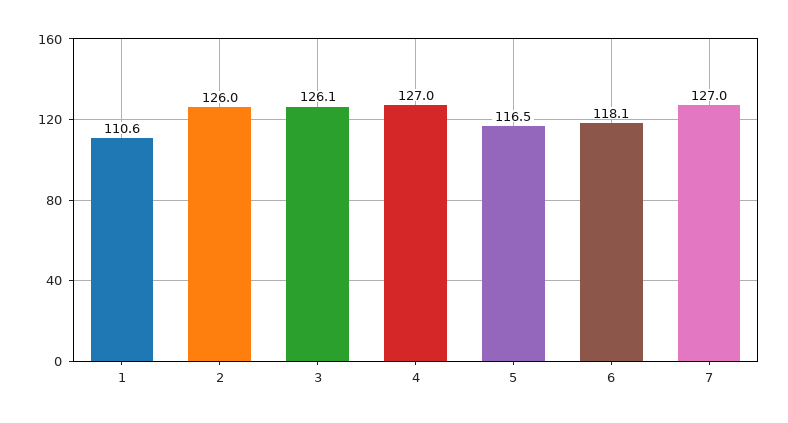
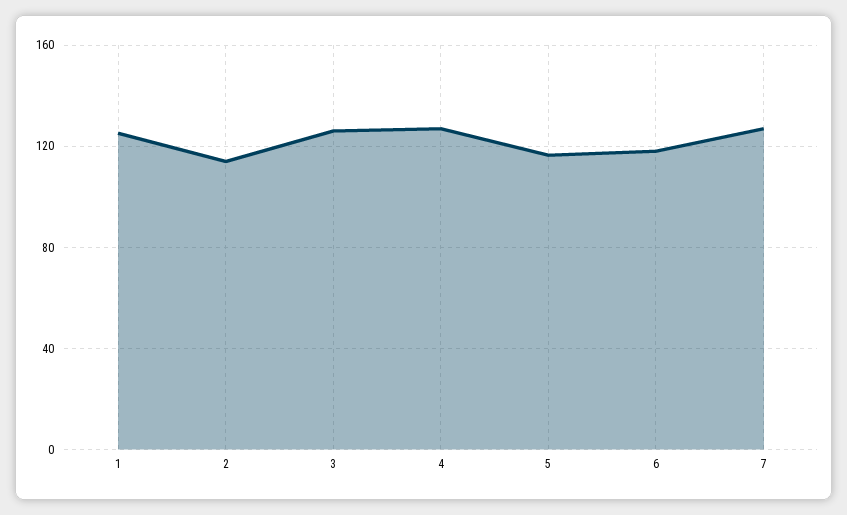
  {
-   "1": 110.6,
+   "1": 125,
-   "2": 126,
+   "2": 115,
    "3": 126.1,
    "4": 127,
    "5": 116.5,
    "6": 118.1,
    "7": 127
  }

